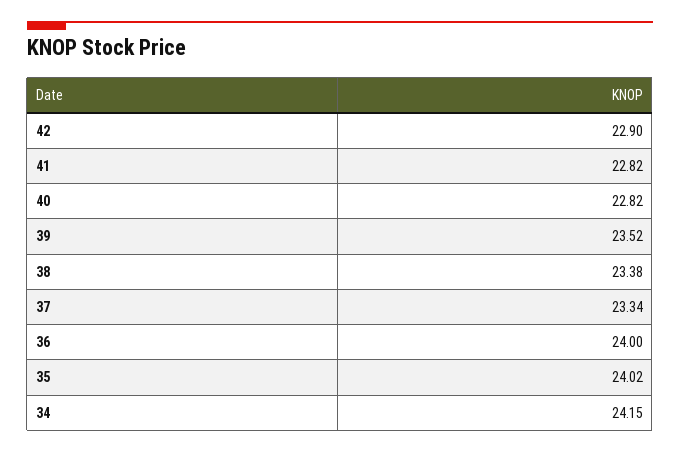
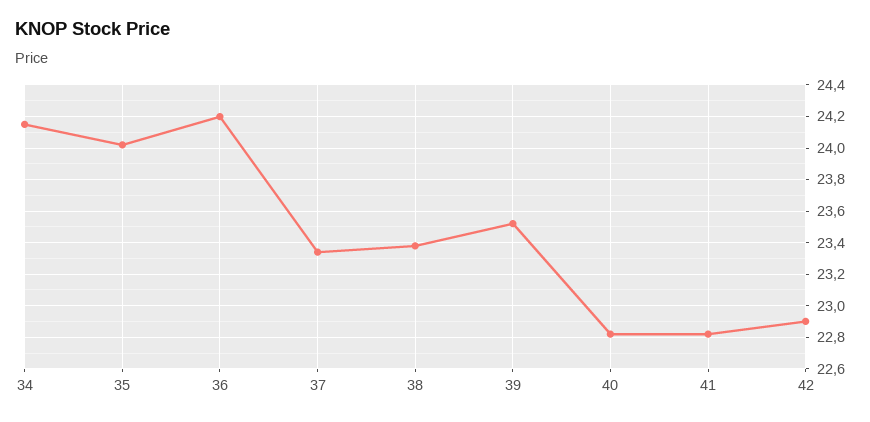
  {
    "42": 22.9,
    "41": 22.82,
    "40": 22.82,
    "39": 23.52,
    "38": 23.38,
    "37": 23.34,
-   "36": 24,
+   "36": 24.2,
    "35": 24.02,
    "34": 24.15
  }

